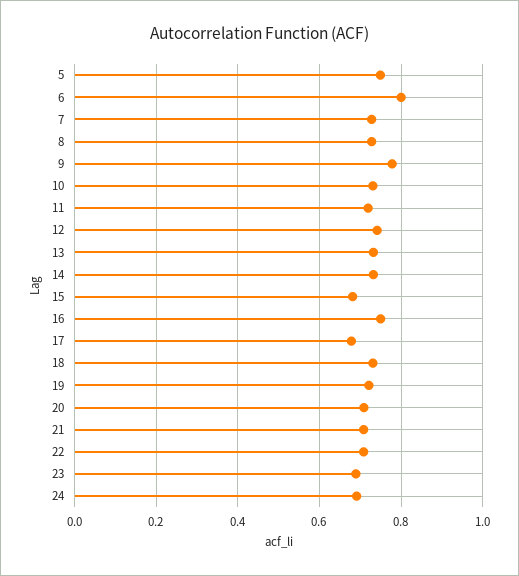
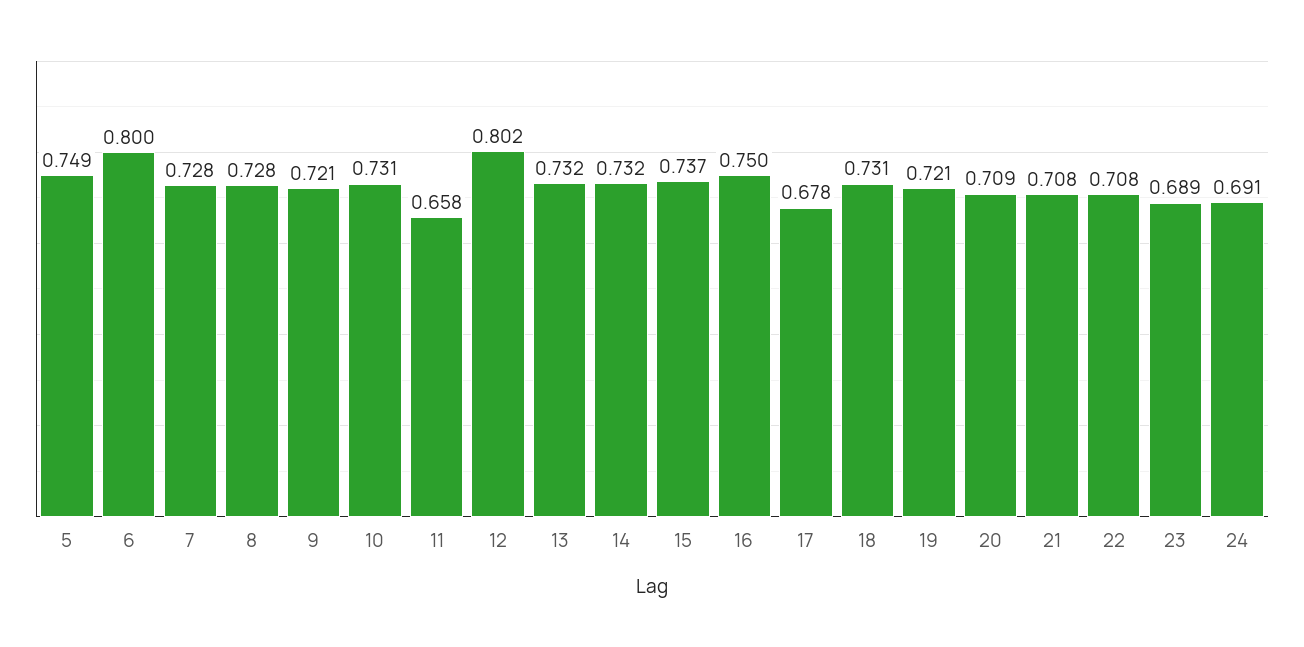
  {
    "5": 0.749,
    "6": 0.8,
    "7": 0.728,
    "8": 0.728,
-   "9": 0.78,
+   "9": 0.721,
    "10": 0.731,
-   "11": 0.72,
+   "11": 0.658,
-   "12": 0.74,
+   "12": 0.802,
    "13": 0.732,
    "14": 0.732,
-   "15": 0.68,
+   "15": 0.737,
    "16": 0.75,
    "17": 0.678,
    "18": 0.731,
    "19": 0.721,
    "20": 0.709,
    "21": 0.708,
    "22": 0.708,
    "23": 0.689,
    "24": 0.691
  }

